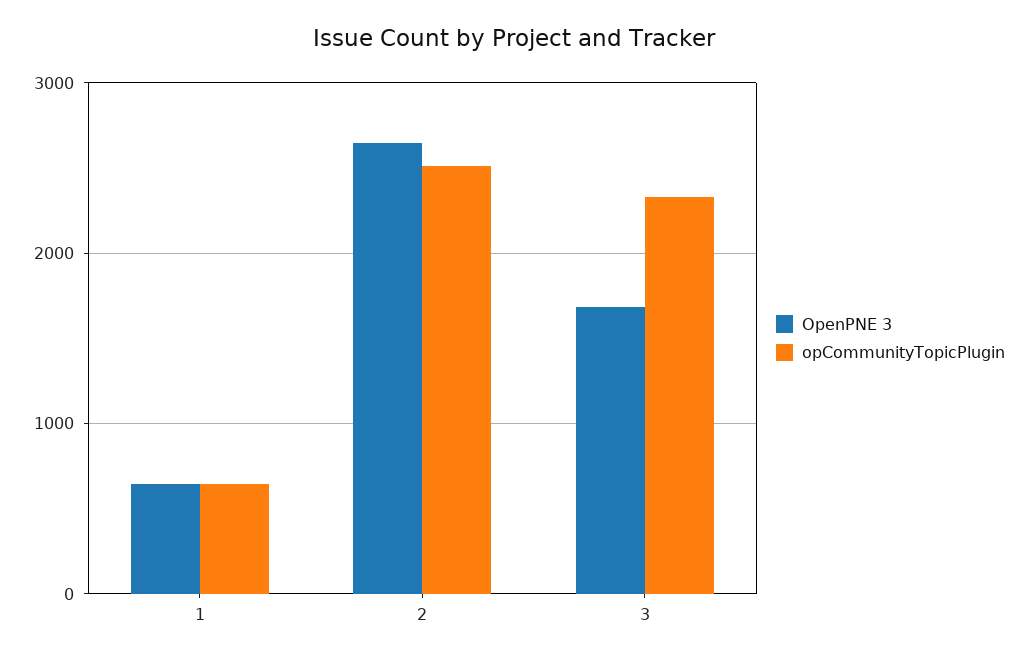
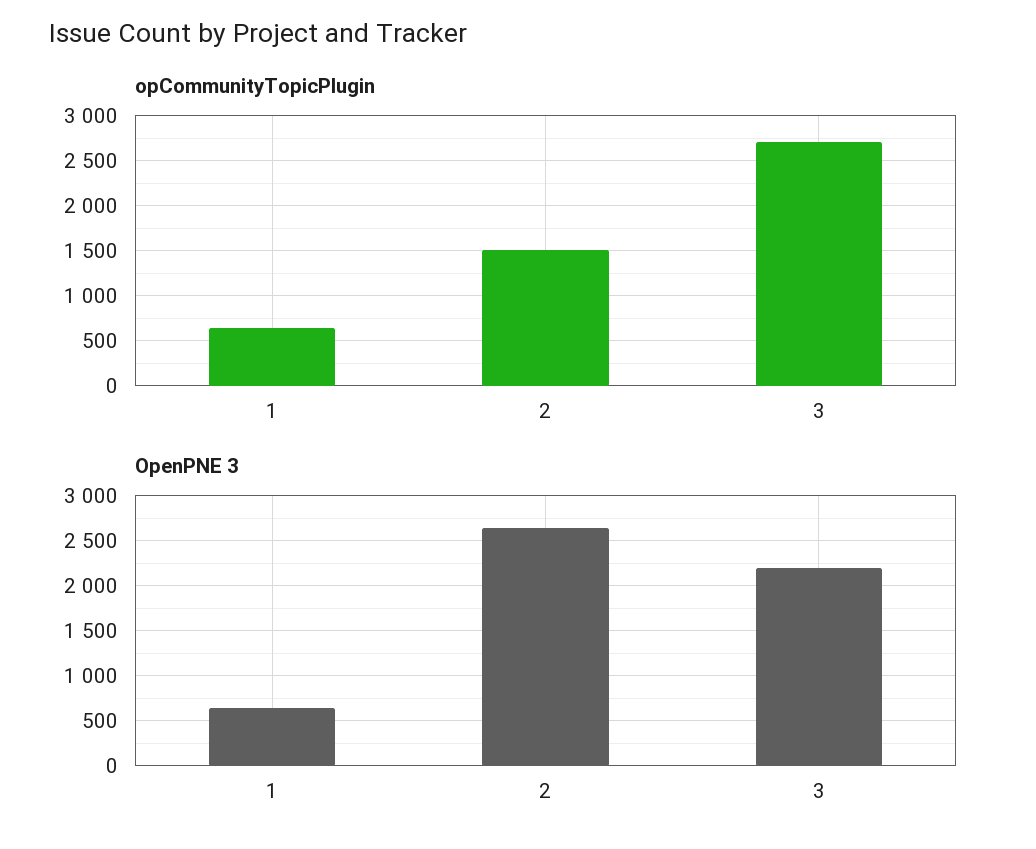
  {
    "OpenPNE 3": {
      "1": 600,
      "2": 2600,
-     "3": 1700
+     "3": 2200
    },
    "opCommunityTopicPlugin": {
      "1": 600,
-     "2": 2500,
+     "2": 1500,
-     "3": 2300
+     "3": 2700
    }
  }

